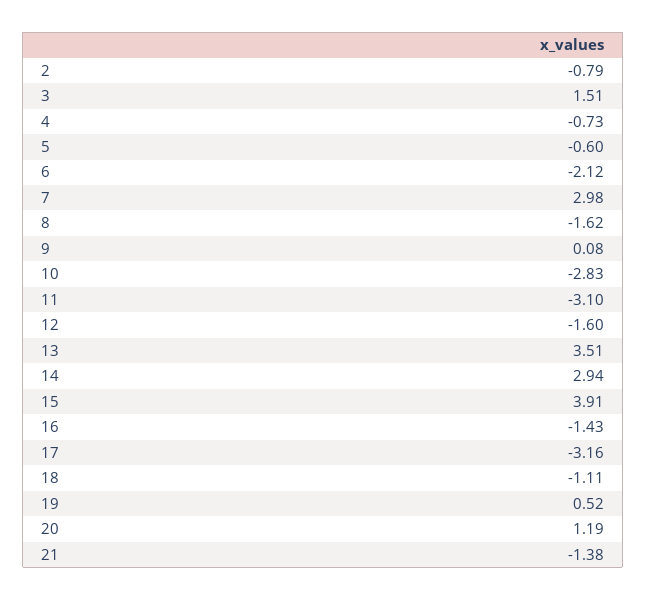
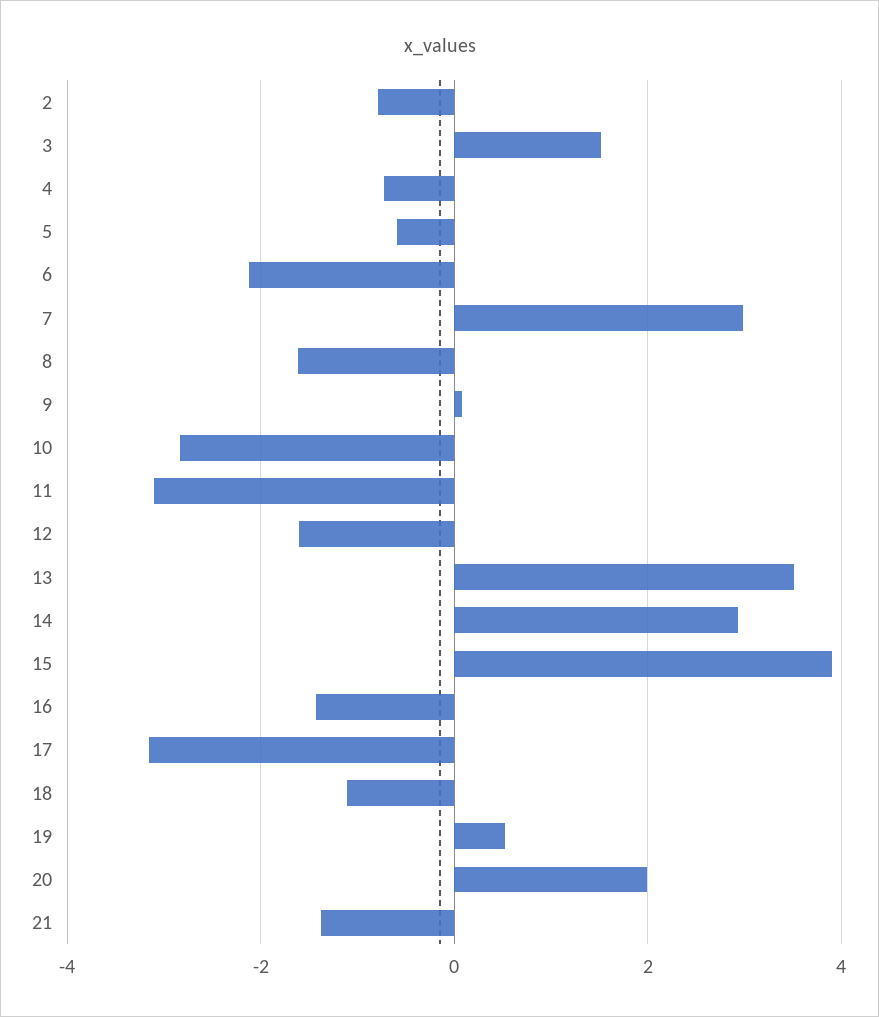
  {
    "2": -0.79,
    "3": 1.51,
    "4": -0.73,
    "5": -0.6,
    "6": -2.12,
    "7": 2.98,
    "8": -1.62,
    "9": 0.08,
    "10": -2.83,
    "11": -3.1,
    "12": -1.6,
    "13": 3.51,
    "14": 2.94,
    "15": 3.91,
    "16": -1.43,
    "17": -3.16,
    "18": -1.11,
    "19": 0.52,
-   "20": 1.19,
+   "20": 2,
    "21": -1.38
  }

